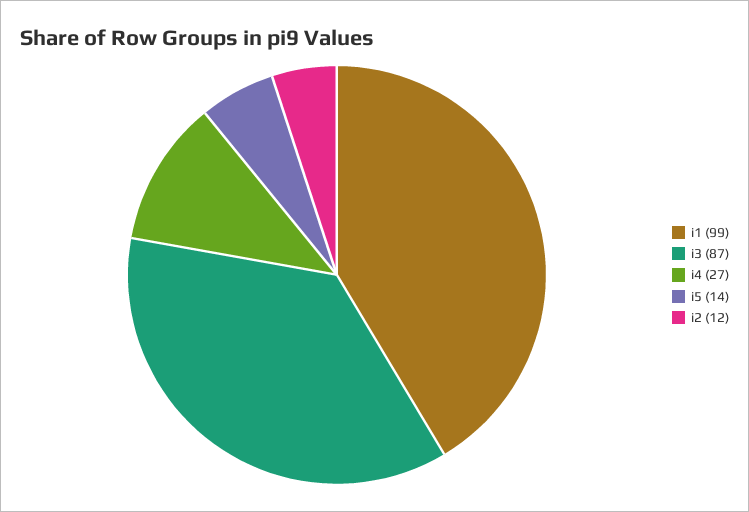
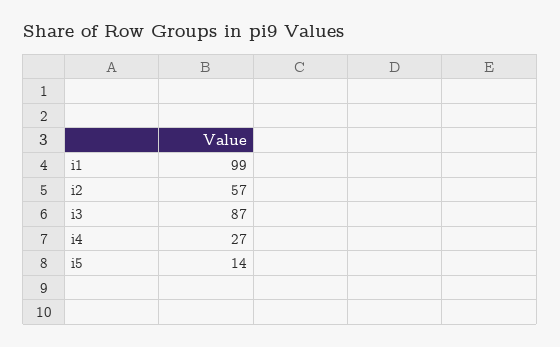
  {
    "i1": 99,
    "i3": 87,
    "i4": 27,
    "i5": 14,
-   "i2": 12
+   "i2": 57
  }

